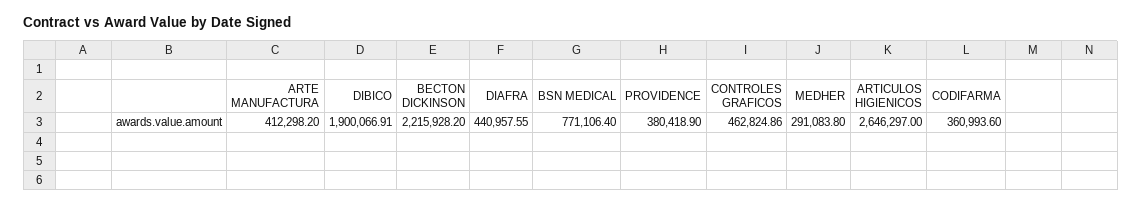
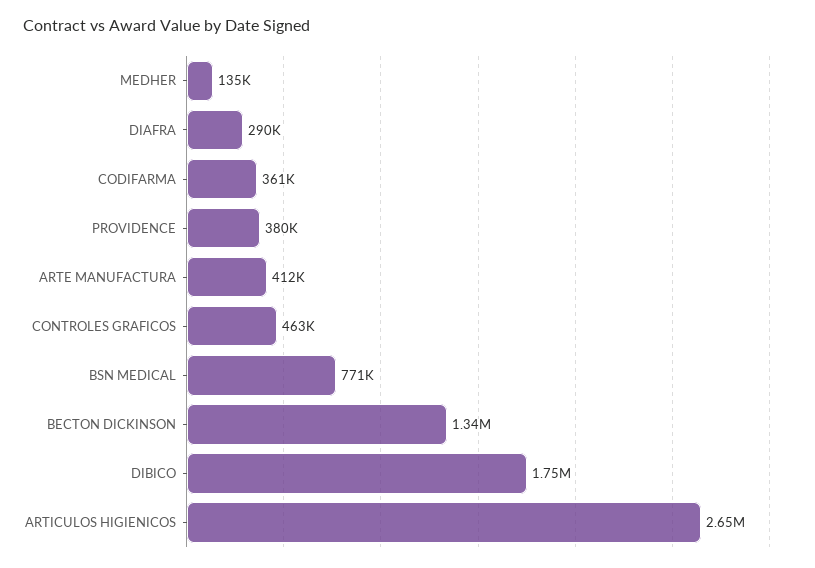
  {
    "ARTE MANUFACTURA": 412298.2,
-   "DIBICO": 1900066.91,
+   "DIBICO": 1750000,
-   "BECTON DICKINSON": 2215928.2,
+   "BECTON DICKINSON": 1340000,
-   "DIAFRA": 440957.55,
+   "DIAFRA": 290000,
    "BSN MEDICAL": 771106.4,
    "PROVIDENCE": 380418.9,
    "CONTROLES GRAFICOS": 462824.86,
-   "MEDHER": 291083.8,
+   "MEDHER": 135000,
    "ARTICULOS HIGIENICOS": 2646297,
    "CODIFARMA": 360993.6
  }

